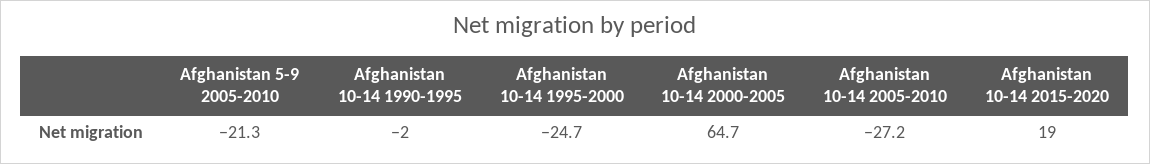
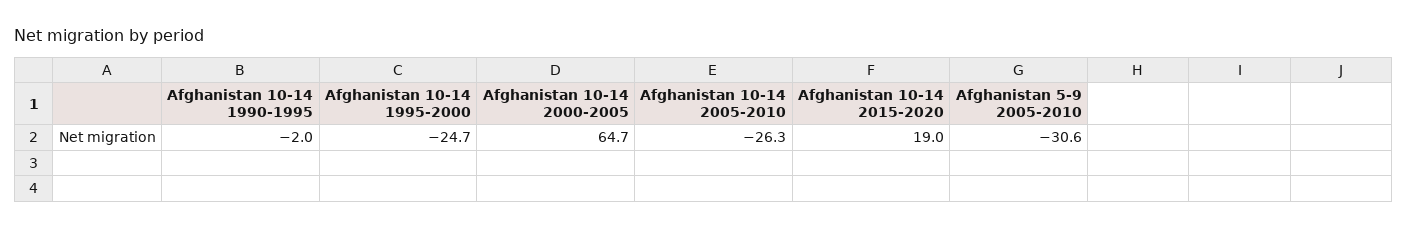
  {
-   "Afghanistan 5-9 2005-2010": -21.3,
+   "Afghanistan 5-9 2005-2010": -30.6,
    "Afghanistan 10-14 1990-1995": -2,
    "Afghanistan 10-14 1995-2000": -24.7,
    "Afghanistan 10-14 2000-2005": 64.7,
-   "Afghanistan 10-14 2005-2010": -27.2,
+   "Afghanistan 10-14 2005-2010": -26.3,
    "Afghanistan 10-14 2015-2020": 19
  }

